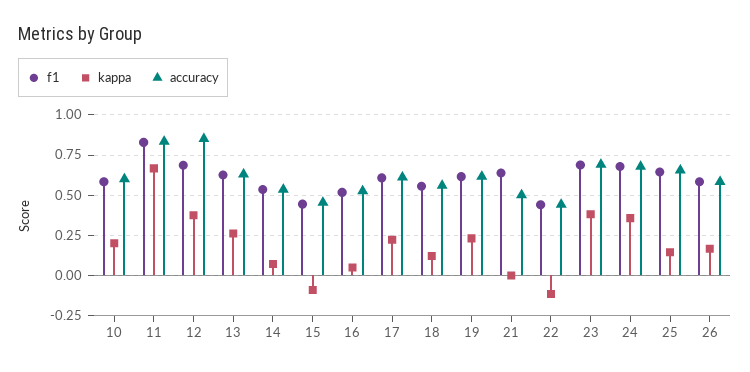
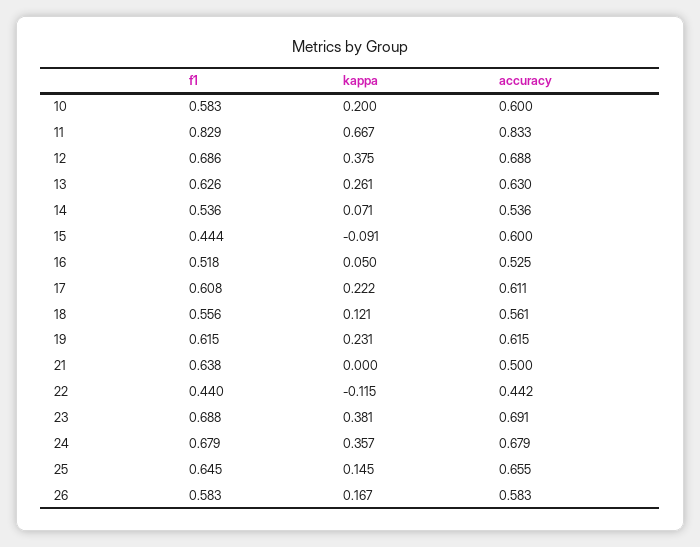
  {
    "f1": {
      "10": 0.583,
      "11": 0.829,
      "12": 0.686,
      "13": 0.626,
      "14": 0.536,
      "15": 0.444,
      "16": 0.518,
      "17": 0.608,
      "18": 0.556,
      "19": 0.615,
      "21": 0.638,
      "22": 0.44,
      "23": 0.688,
      "24": 0.679,
      "25": 0.645,
      "26": 0.583
    },
    "kappa": {
      "10": 0.2,
      "11": 0.667,
      "12": 0.375,
      "13": 0.261,
      "14": 0.071,
      "15": -0.091,
      "16": 0.05,
      "17": 0.222,
      "18": 0.121,
      "19": 0.231,
      "21": 0,
      "22": -0.115,
      "23": 0.381,
      "24": 0.357,
      "25": 0.145,
      "26": 0.167
    },
    "accuracy": {
      "10": 0.6,
      "11": 0.833,
-     "12": 0.85,
+     "12": 0.688,
      "13": 0.63,
      "14": 0.536,
-     "15": 0.45,
+     "15": 0.6,
      "16": 0.525,
      "17": 0.611,
      "18": 0.561,
      "19": 0.615,
      "21": 0.5,
      "22": 0.442,
      "23": 0.691,
      "24": 0.679,
      "25": 0.655,
      "26": 0.583
    }
  }

